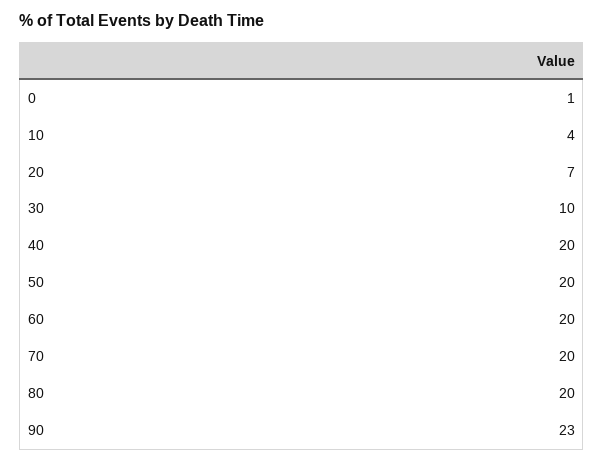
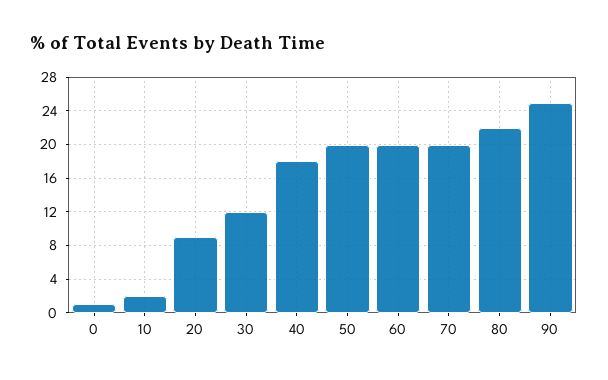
  {
    "0": 1,
-   "10": 4,
+   "10": 2,
-   "20": 7,
+   "20": 9,
-   "30": 10,
+   "30": 12,
-   "40": 20,
+   "40": 18,
    "50": 20,
    "60": 20,
    "70": 20,
-   "80": 20,
+   "80": 22,
-   "90": 23
+   "90": 25
  }

